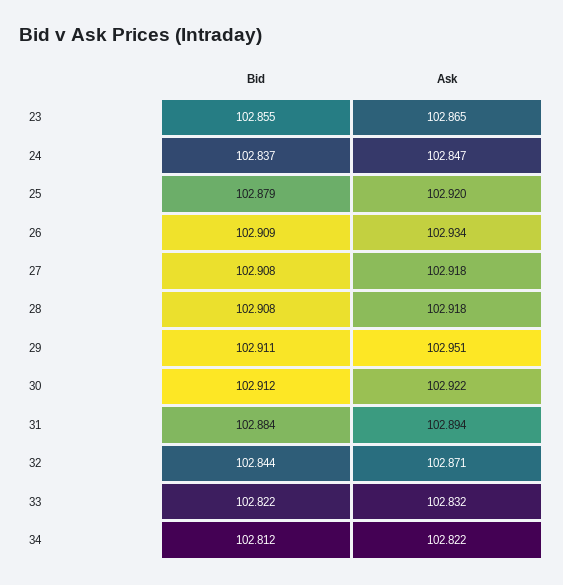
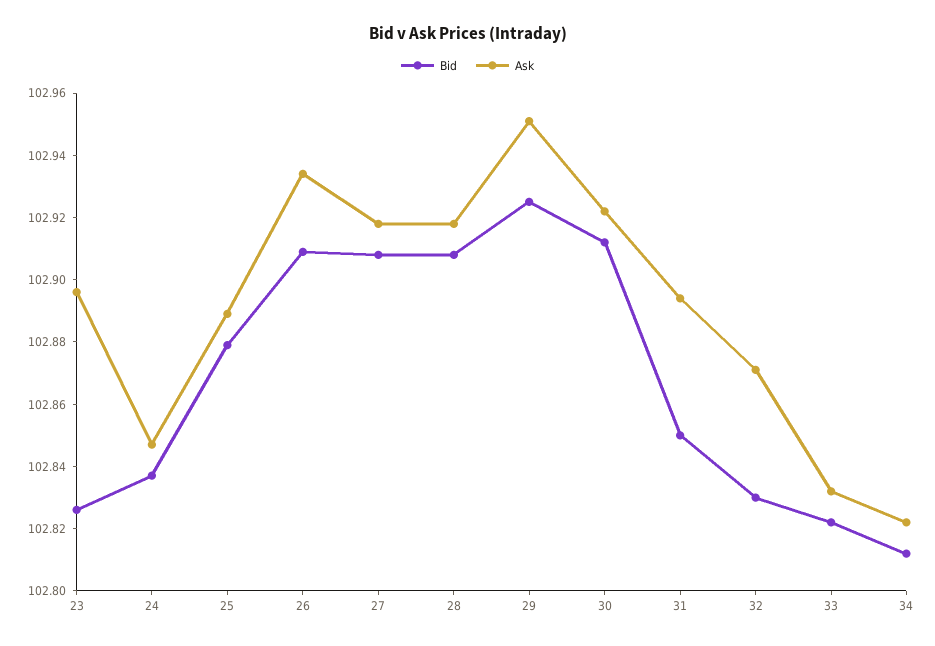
  {
    "Bid": {
-     "23": 102.855,
+     "23": 102.825,
      "24": 102.837,
      "25": 102.879,
      "26": 102.909,
      "27": 102.908,
      "28": 102.908,
-     "29": 102.911,
+     "29": 102.925,
      "30": 102.912,
-     "31": 102.884,
+     "31": 102.85,
-     "32": 102.844,
+     "32": 102.83,
      "33": 102.822,
      "34": 102.812
    },
    "Ask": {
-     "23": 102.865,
+     "23": 102.895,
      "24": 102.847,
-     "25": 102.92,
+     "25": 102.89,
      "26": 102.934,
      "27": 102.918,
      "28": 102.918,
      "29": 102.951,
      "30": 102.922,
      "31": 102.894,
      "32": 102.871,
      "33": 102.832,
      "34": 102.822
    }
  }

